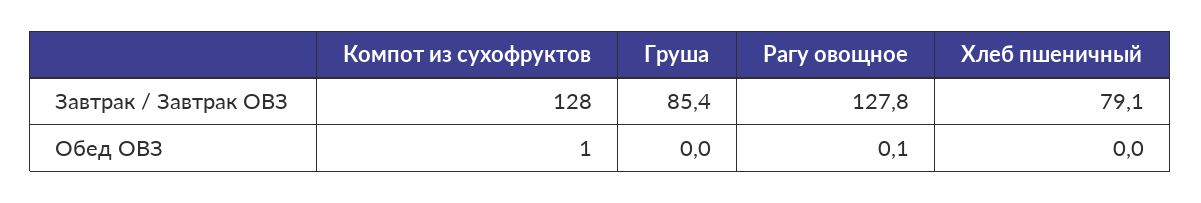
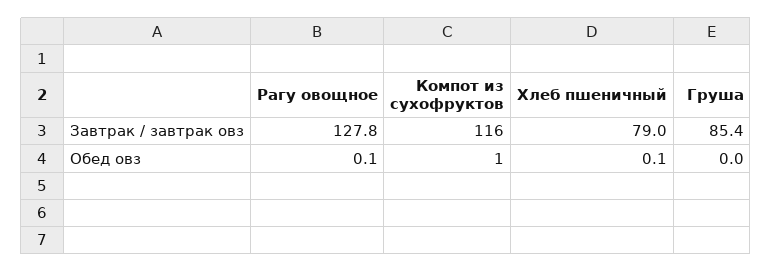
  {
    "Компот из сухофруктов": {
-     "Завтрак / Завтрак ОВЗ": 128,
+     "Завтрак / Завтрак ОВЗ": 116,
      "Обед ОВЗ": 1
    },
    "Груша": {
      "Завтрак / Завтрак ОВЗ": 85.4,
      "Обед ОВЗ": 0
    },
    "Рагу овощное": {
      "Завтрак / Завтрак ОВЗ": 127.8,
      "Обед ОВЗ": 0.1
    },
    "Хлеб пшеничный": {
-     "Завтрак / Завтрак ОВЗ": 79.1,
+     "Завтрак / Завтрак ОВЗ": 79,
-     "Обед ОВЗ": 0
+     "Обед ОВЗ": 0.1
    }
  }

